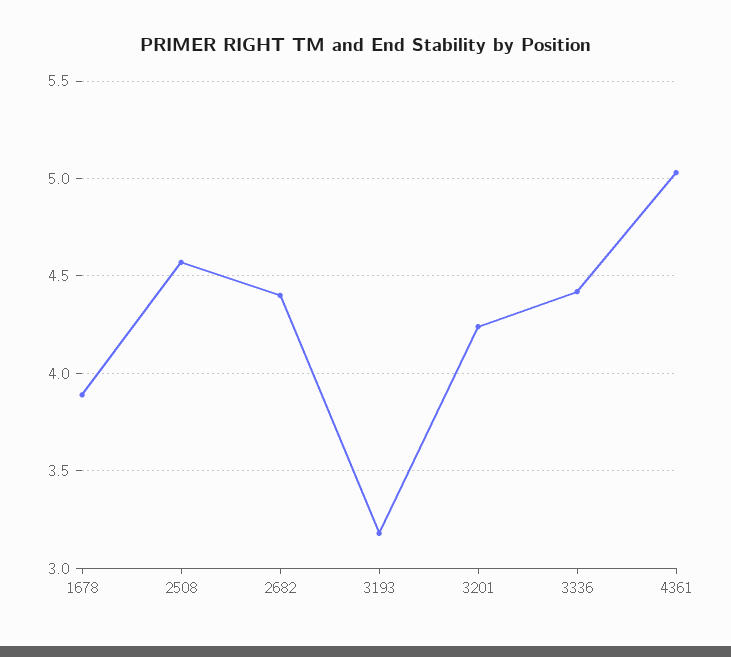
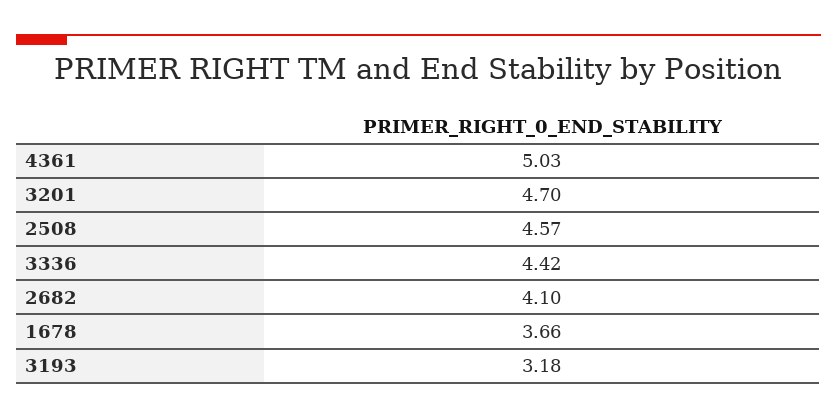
  {
-   "1678": 3.9,
+   "1678": 3.66,
    "2508": 4.57,
-   "2682": 4.4,
+   "2682": 4.1,
    "3193": 3.18,
-   "3201": 4.25,
+   "3201": 4.7,
    "3336": 4.42,
    "4361": 5.03
  }

